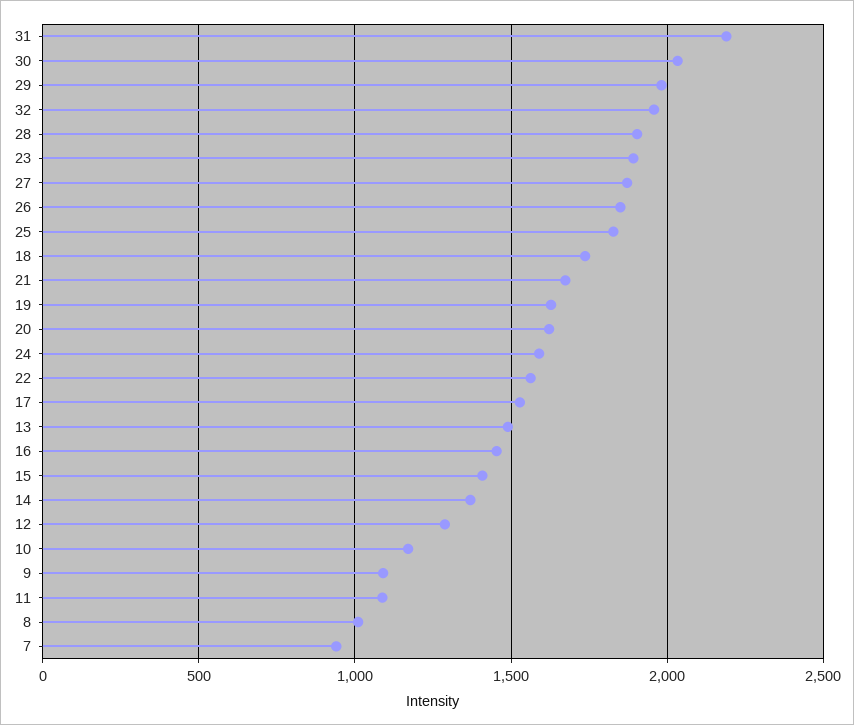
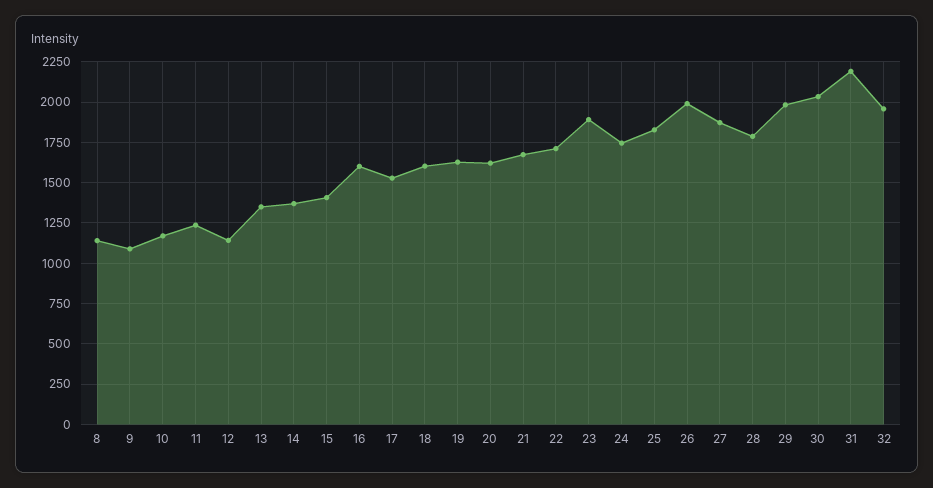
  {
    "31": 2200,
    "30": 2050,
    "29": 2000,
    "32": 1950,
-   "28": 1900,
+   "28": 1800,
    "23": 1900,
    "27": 1850,
-   "26": 1850,
+   "26": 2000,
    "25": 1850,
-   "18": 1750,
+   "18": 1600,
    "21": 1650,
    "19": 1650,
    "20": 1600,
-   "24": 1600,
+   "24": 1750,
-   "22": 1550,
+   "22": 1700,
    "17": 1550,
-   "13": 1500,
+   "13": 1350,
-   "16": 1450,
+   "16": 1600,
    "15": 1400,
    "14": 1350,
-   "12": 1300,
+   "12": 1150,
    "10": 1150,
    "9": 1100,
-   "11": 1100,
+   "11": 1250,
-   "8": 1000,
+   "8": 1150
-   "7": 950
  }

